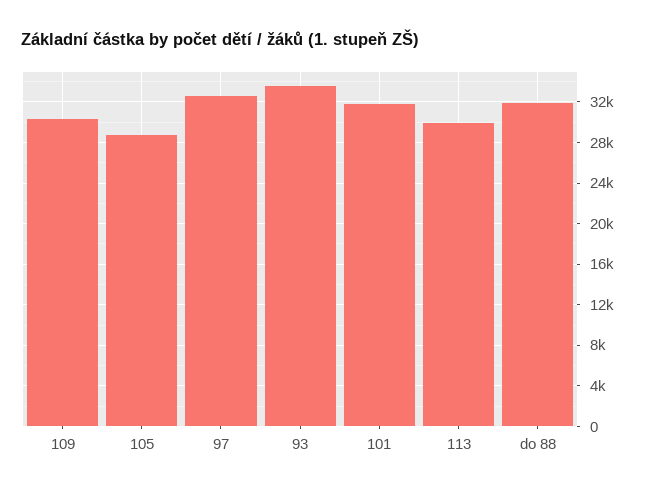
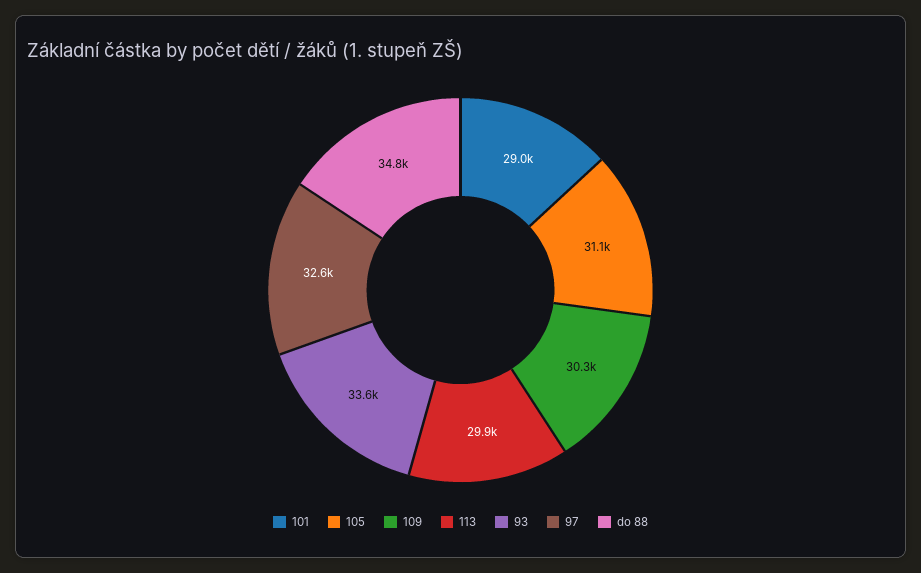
  {
    "109": 30300,
-   "105": 29000,
+   "105": 31100,
    "97": 32600,
    "93": 33600,
-   "101": 32000,
+   "101": 29000,
    "113": 29900,
-   "do 88": 32000
+   "do 88": 34800
  }

